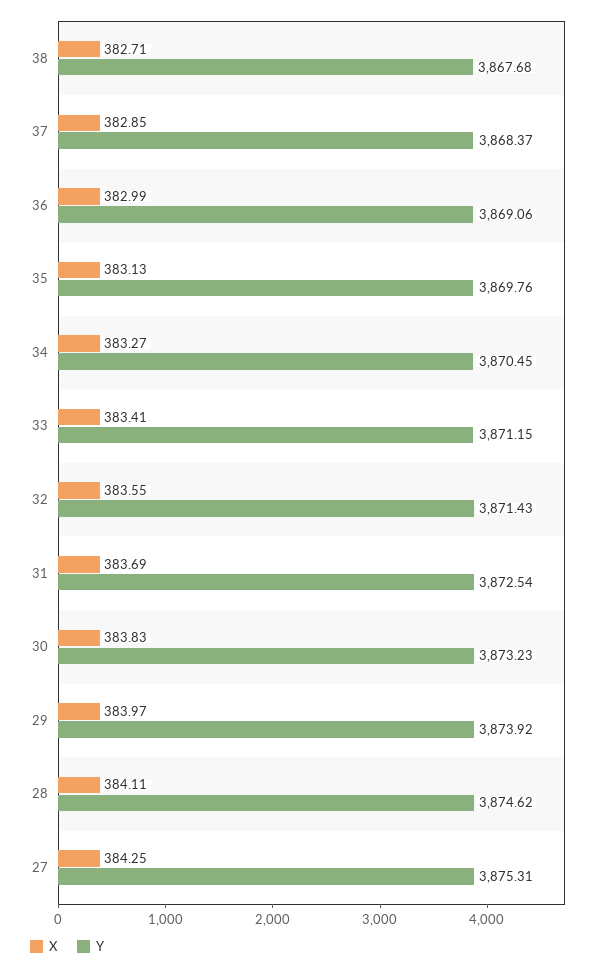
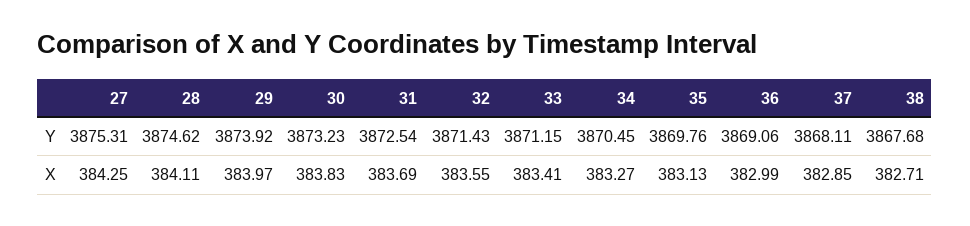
  {
    "X": {
      "38": 382.71,
      "37": 382.85,
      "36": 382.99,
      "35": 383.13,
      "34": 383.27,
      "33": 383.41,
      "32": 383.55,
      "31": 383.69,
      "30": 383.83,
      "29": 383.97,
      "28": 384.11,
      "27": 384.25
    },
    "Y": {
      "38": 3867.68,
-     "37": 3868.37,
+     "37": 3868.11,
      "36": 3869.06,
      "35": 3869.76,
      "34": 3870.45,
      "33": 3871.15,
      "32": 3871.43,
      "31": 3872.54,
      "30": 3873.23,
      "29": 3873.92,
      "28": 3874.62,
      "27": 3875.31
    }
  }

